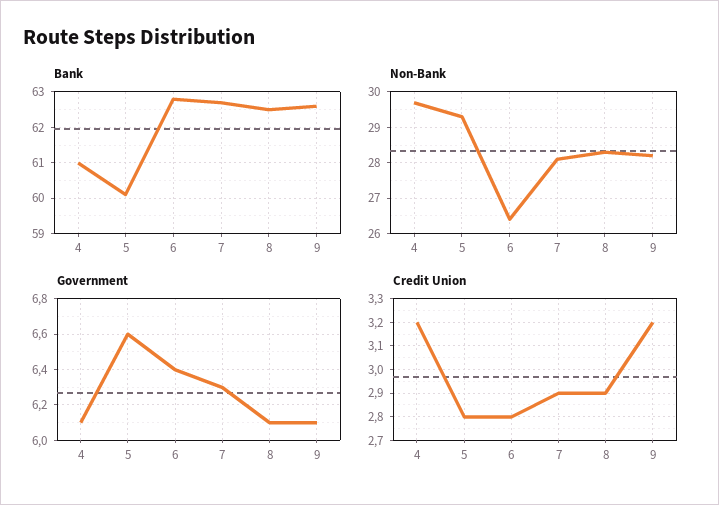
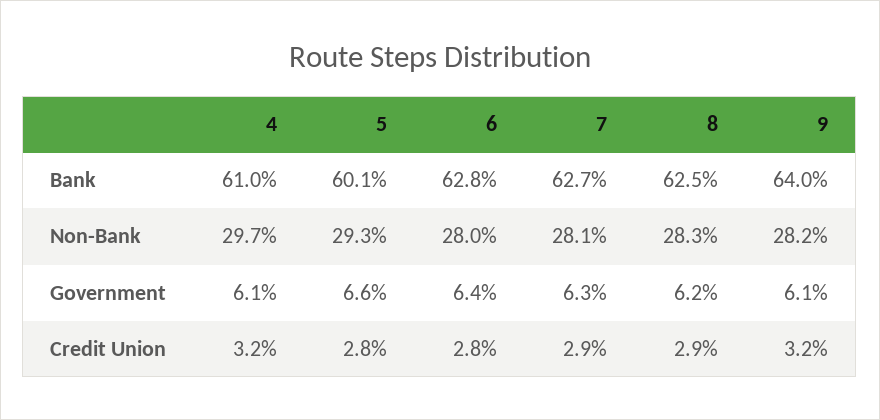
  {
    "Bank": {
      "4": 61,
      "5": 60.1,
      "6": 62.8,
      "7": 62.7,
      "8": 62.5,
-     "9": 62.5
+     "9": 64
    },
    "Non-Bank": {
      "4": 29.7,
      "5": 29.3,
-     "6": 26.5,
+     "6": 28,
      "7": 28.1,
      "8": 28.3,
      "9": 28.2
    },
    "Government": {
      "4": 6.1,
      "5": 6.6,
      "6": 6.4,
      "7": 6.3,
-     "8": 6.1,
+     "8": 6.2,
      "9": 6.1
    },
    "Credit Union": {
      "4": 3.2,
      "5": 2.8,
      "6": 2.8,
      "7": 2.9,
      "8": 2.9,
      "9": 3.2
    }
  }

